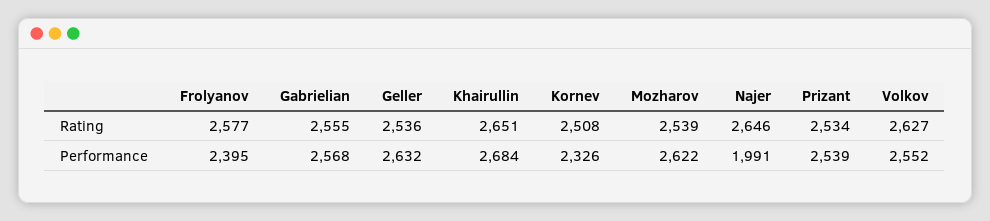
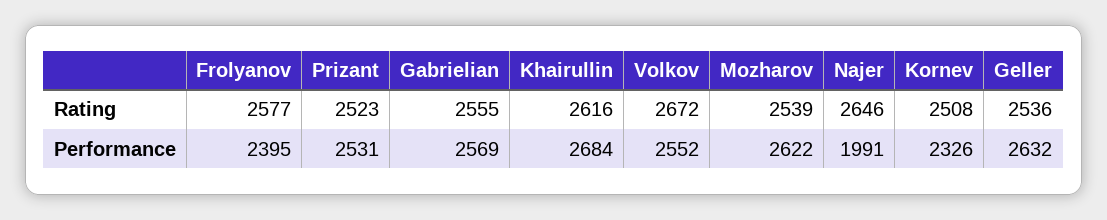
  {
    "Frolyanov": {
      "Rating": 2577,
      "Performance": 2395
    },
    "Gabrielian": {
      "Rating": 2555,
-     "Performance": 2568
+     "Performance": 2569
    },
    "Geller": {
      "Rating": 2536,
      "Performance": 2632
    },
    "Khairullin": {
-     "Rating": 2651,
+     "Rating": 2616,
      "Performance": 2684
    },
    "Kornev": {
      "Rating": 2508,
      "Performance": 2326
    },
    "Mozharov": {
      "Rating": 2539,
      "Performance": 2622
    },
    "Najer": {
      "Rating": 2646,
      "Performance": 1991
    },
    "Prizant": {
-     "Rating": 2534,
+     "Rating": 2523,
-     "Performance": 2539
+     "Performance": 2531
    },
    "Volkov": {
-     "Rating": 2627,
+     "Rating": 2672,
      "Performance": 2552
    }
  }

